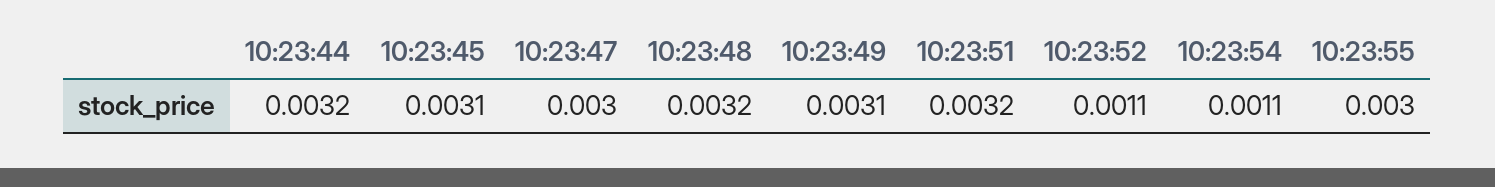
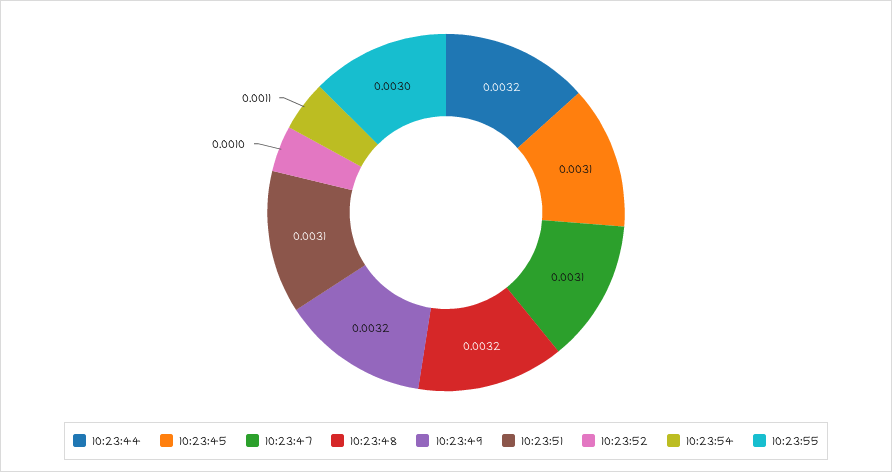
  {
    "10:23:44": 0.0032,
    "10:23:45": 0.0031,
-   "10:23:47": 0.003,
+   "10:23:47": 0.0031,
    "10:23:48": 0.0032,
-   "10:23:49": 0.0031,
+   "10:23:49": 0.0032,
-   "10:23:51": 0.0032,
+   "10:23:51": 0.0031,
-   "10:23:52": 0.0011,
+   "10:23:52": 0.001,
    "10:23:54": 0.0011,
    "10:23:55": 0.003
  }

